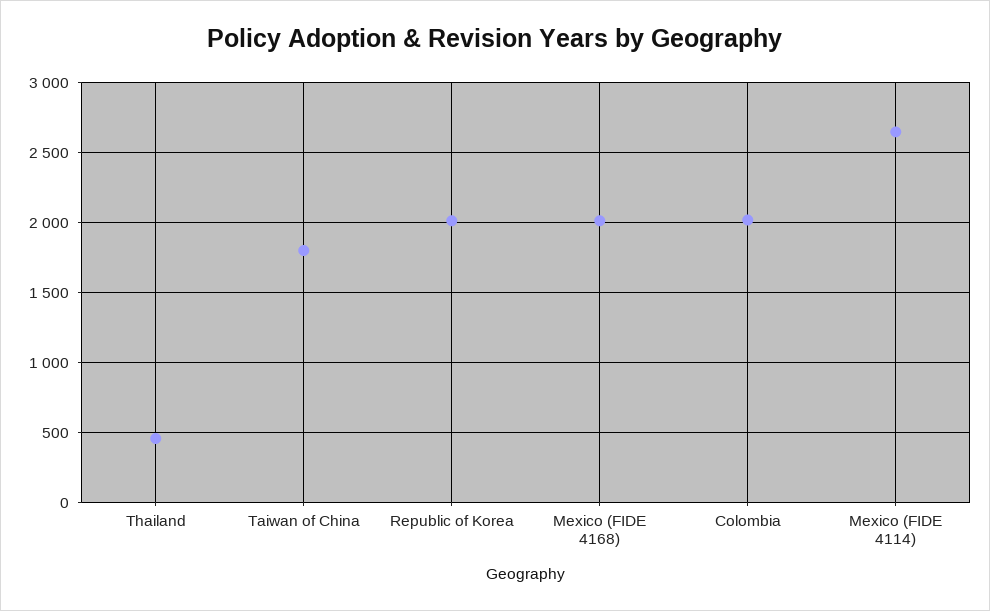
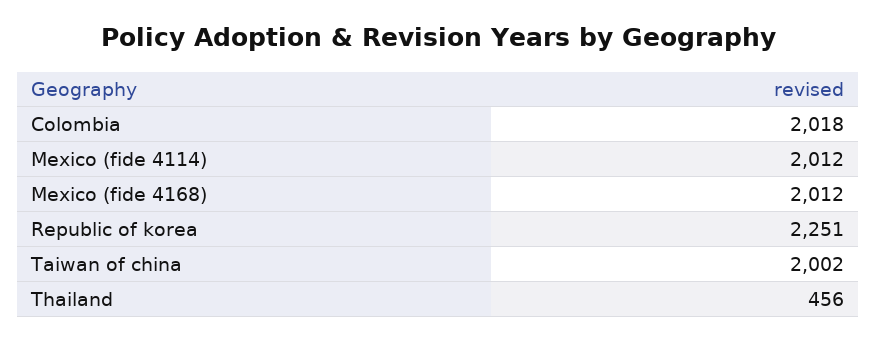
  {
    "Thailand": 456,
-   "Taiwan of China": 1800,
+   "Taiwan of China": 2002,
-   "Republic of Korea": 2000,
+   "Republic of Korea": 2251,
    "Mexico (FIDE 4168)": 2012,
    "Colombia": 2018,
-   "Mexico (FIDE 4114)": 2650
+   "Mexico (FIDE 4114)": 2012
  }

